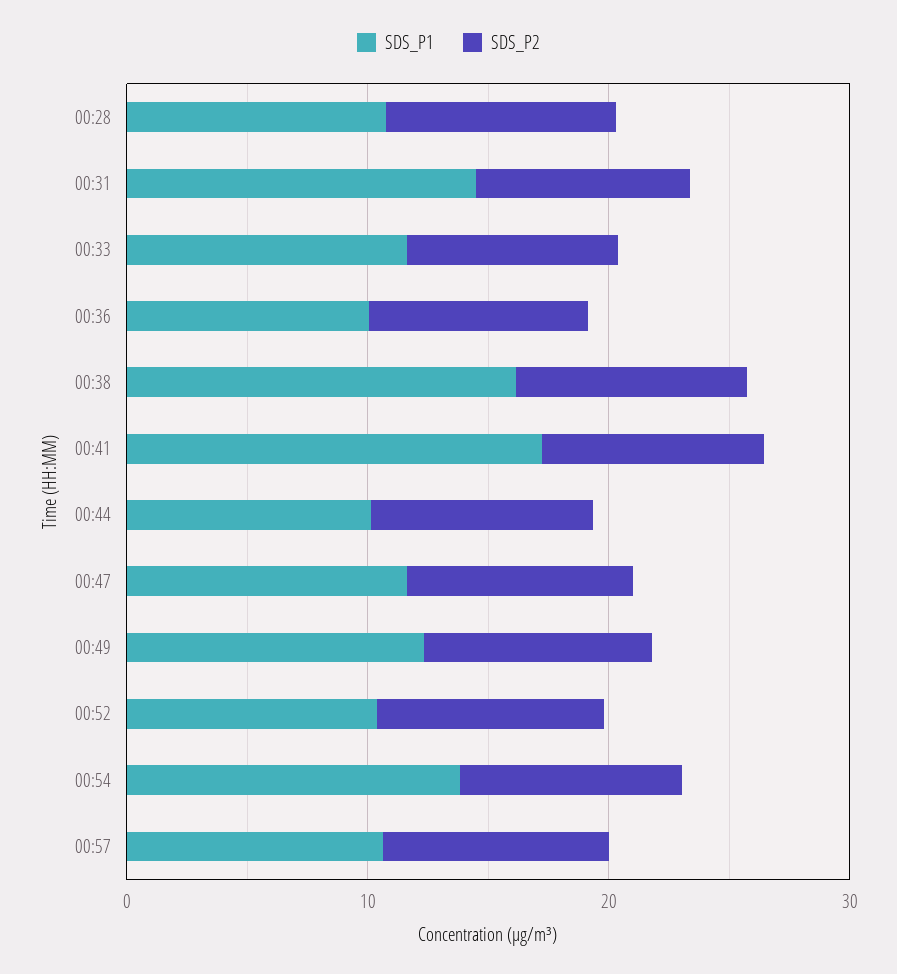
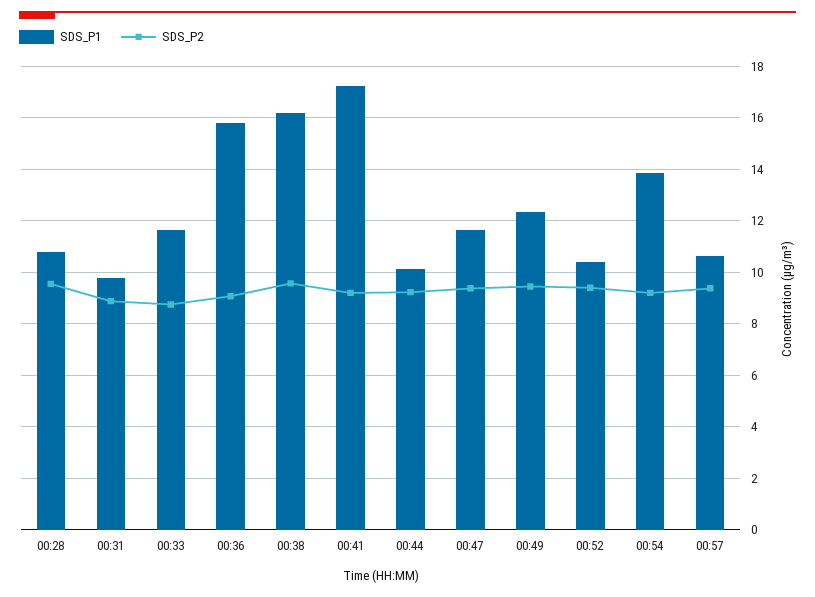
  {
    "SDS_P1": {
      "00:28": 10.75,
-     "00:31": 14,
+     "00:31": 9.75,
      "00:33": 11.75,
-     "00:36": 10,
+     "00:36": 15.75,
      "00:38": 16.25,
      "00:41": 17.25,
      "00:44": 10.25,
      "00:47": 11.75,
      "00:49": 12.25,
      "00:52": 10.5,
      "00:54": 13.75,
      "00:57": 10.75
    },
    "SDS_P2": {
      "00:28": 9.5,
      "00:31": 9,
      "00:33": 8.75,
      "00:36": 9,
      "00:38": 9.5,
      "00:41": 9.25,
      "00:44": 9.25,
      "00:47": 9.5,
      "00:49": 9.5,
      "00:52": 9.5,
      "00:54": 9.25,
      "00:57": 9.5
    }
  }

